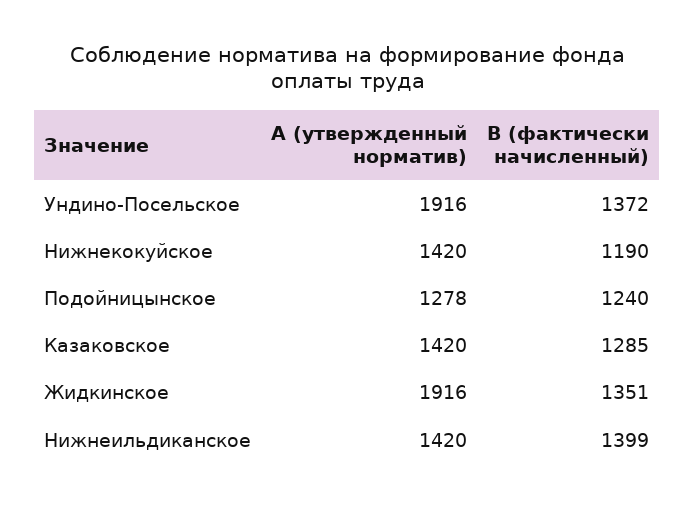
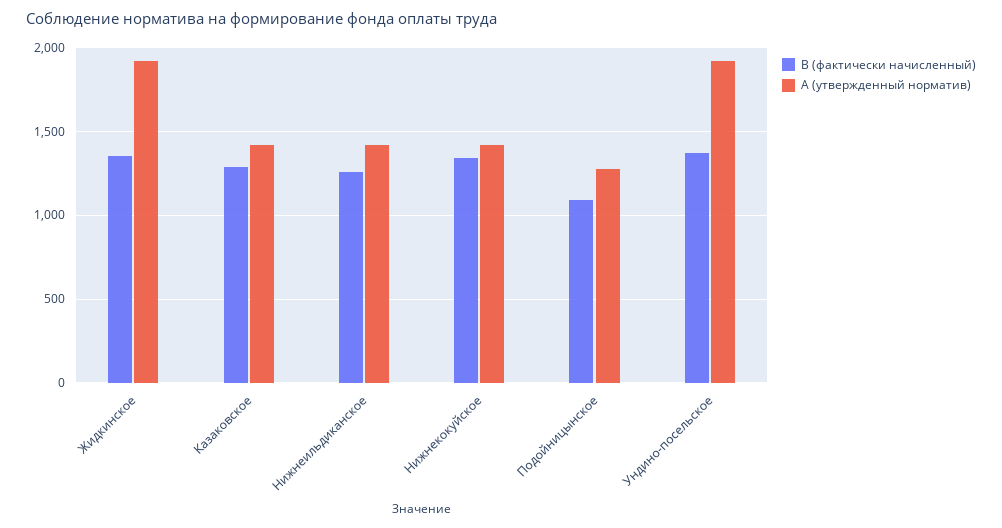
  {
    "А (утвержденный норматив)": {
      "Ундино-Посельское": 1916,
      "Нижнекокуйское": 1420,
      "Подойницынское": 1278,
      "Казаковское": 1420,
      "Жидкинское": 1916,
      "Нижнеильдиканское": 1420
    },
    "В (фактически начисленный)": {
      "Ундино-Посельское": 1372,
-     "Нижнекокуйское": 1190,
+     "Нижнекокуйское": 1350,
-     "Подойницынское": 1240,
+     "Подойницынское": 1100,
      "Казаковское": 1285,
      "Жидкинское": 1351,
-     "Нижнеильдиканское": 1399
+     "Нижнеильдиканское": 1250
    }
  }

